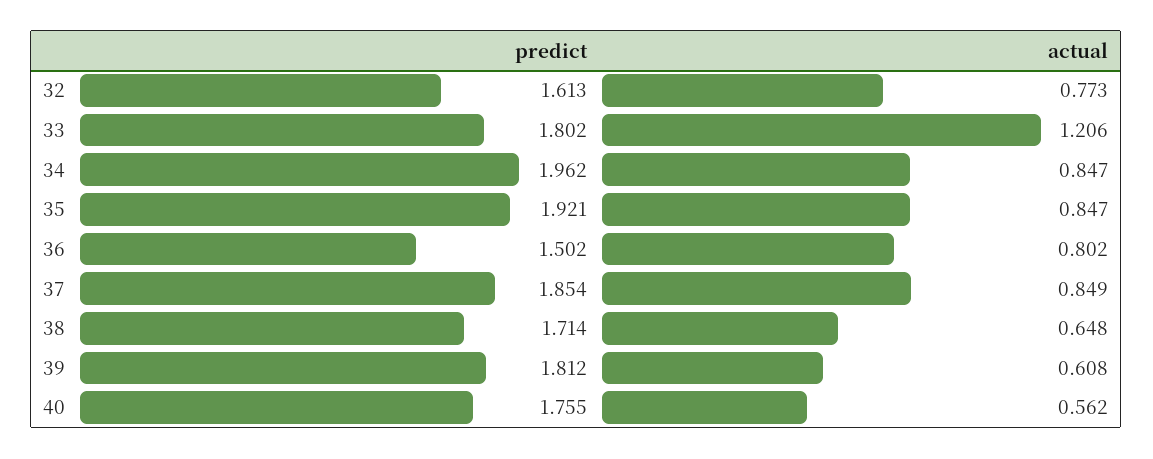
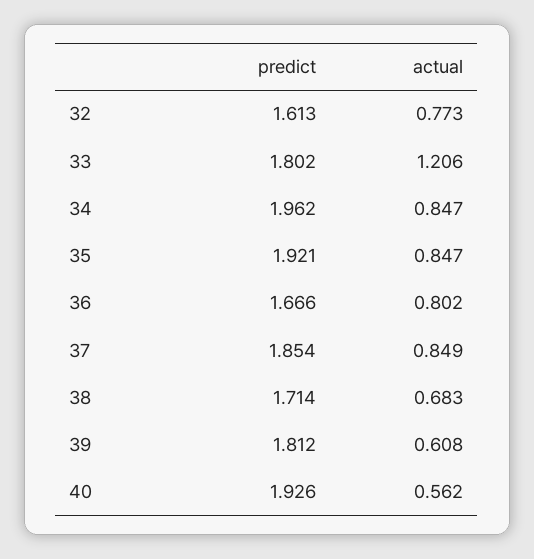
  {
    "predict": {
      "32": 1.613,
      "33": 1.802,
      "34": 1.962,
      "35": 1.921,
-     "36": 1.502,
+     "36": 1.666,
      "37": 1.854,
      "38": 1.714,
      "39": 1.812,
-     "40": 1.755
+     "40": 1.926
    },
    "actual": {
      "32": 0.773,
      "33": 1.206,
      "34": 0.847,
      "35": 0.847,
      "36": 0.802,
      "37": 0.849,
-     "38": 0.648,
+     "38": 0.683,
      "39": 0.608,
      "40": 0.562
    }
  }

